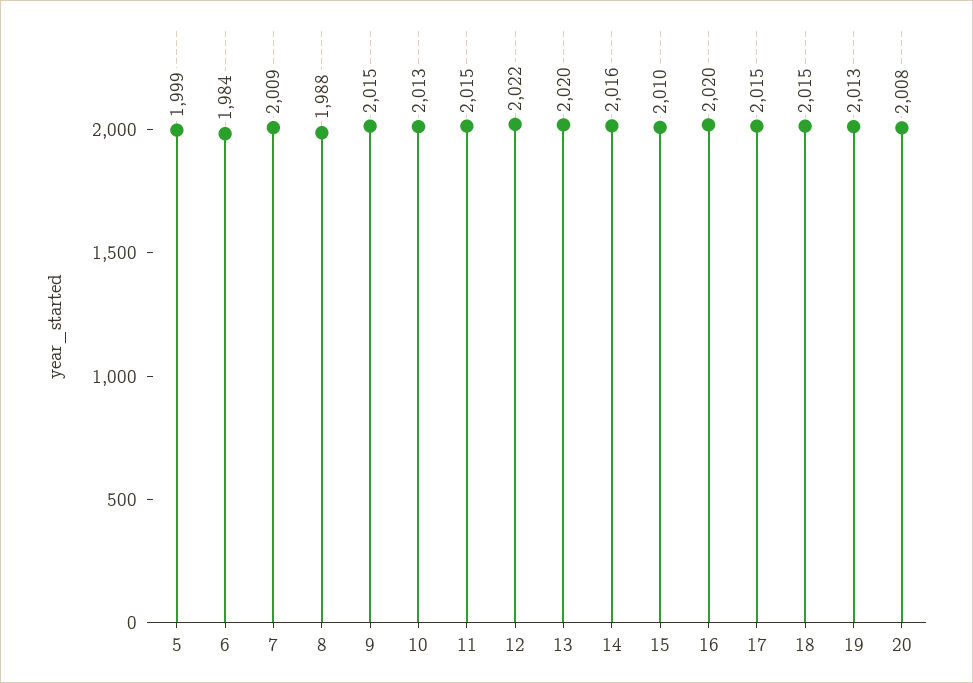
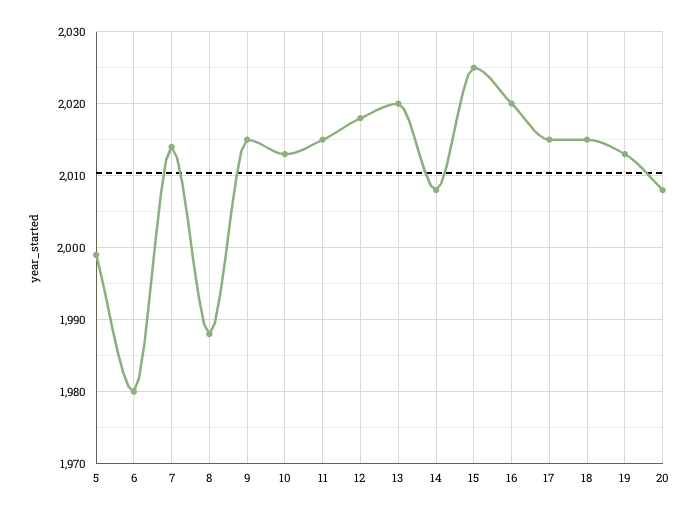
  {
    "5": 1999,
-   "6": 1984,
+   "6": 1980,
-   "7": 2009,
+   "7": 2014,
    "8": 1988,
    "9": 2015,
    "10": 2013,
    "11": 2015,
-   "12": 2022,
+   "12": 2018,
    "13": 2020,
-   "14": 2016,
+   "14": 2008,
-   "15": 2010,
+   "15": 2025,
    "16": 2020,
    "17": 2015,
    "18": 2015,
    "19": 2013,
    "20": 2008
  }

